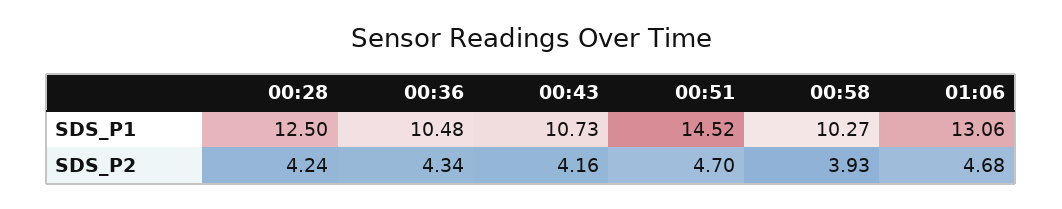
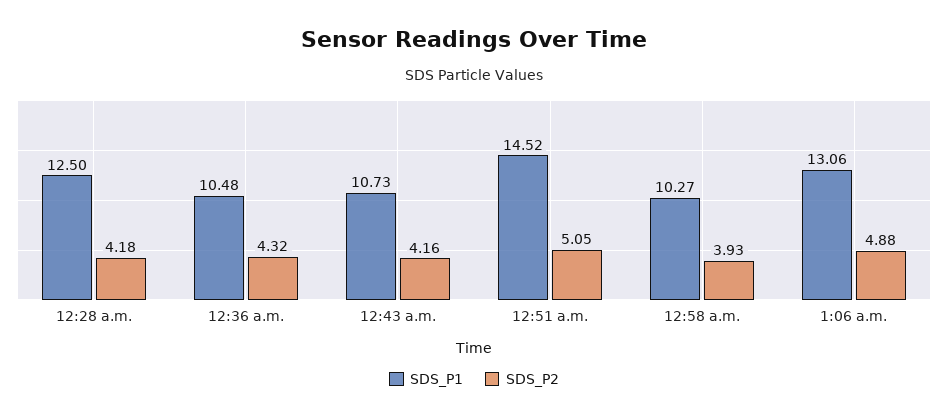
  {
    "SDS_P1": {
      "00:28": 12.5,
      "00:36": 10.48,
      "00:43": 10.73,
      "00:51": 14.52,
      "00:58": 10.27,
      "01:06": 13.06
    },
    "SDS_P2": {
-     "00:28": 4.24,
+     "00:28": 4.18,
-     "00:36": 4.34,
+     "00:36": 4.32,
      "00:43": 4.16,
-     "00:51": 4.7,
+     "00:51": 5.05,
      "00:58": 3.93,
-     "01:06": 4.68
+     "01:06": 4.88
    }
  }

